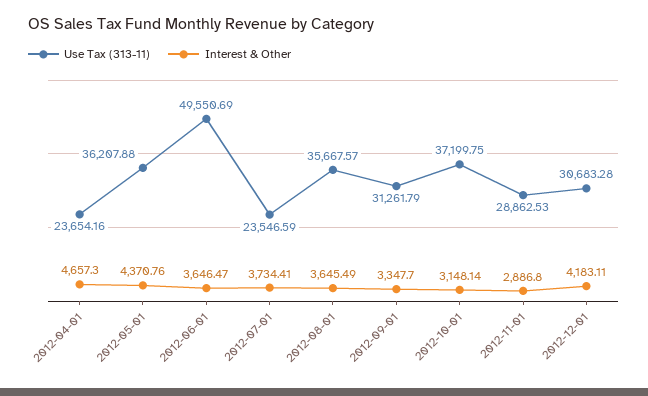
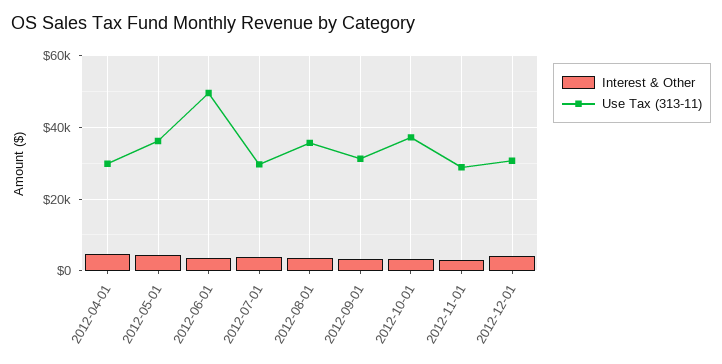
  {
    "Use Tax (313-11)": {
-     "2012-04-01": 23654.16,
+     "2012-04-01": 30000,
      "2012-05-01": 36207.88,
      "2012-06-01": 49550.69,
-     "2012-07-01": 23546.59,
+     "2012-07-01": 30000,
      "2012-08-01": 35667.57,
      "2012-09-01": 31261.79,
      "2012-10-01": 37199.75,
      "2012-11-01": 28862.53,
      "2012-12-01": 30683.28
    },
    "Interest & Other": {
      "2012-04-01": 4657.3,
      "2012-05-01": 4370.76,
      "2012-06-01": 3646.47,
      "2012-07-01": 3734.41,
      "2012-08-01": 3645.49,
      "2012-09-01": 3347.7,
      "2012-10-01": 3148.14,
      "2012-11-01": 2886.8,
      "2012-12-01": 4183.11
    }
  }

